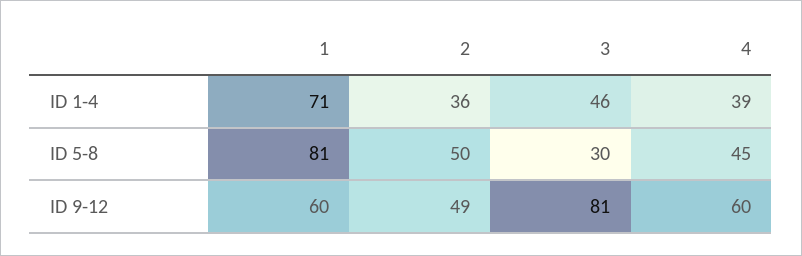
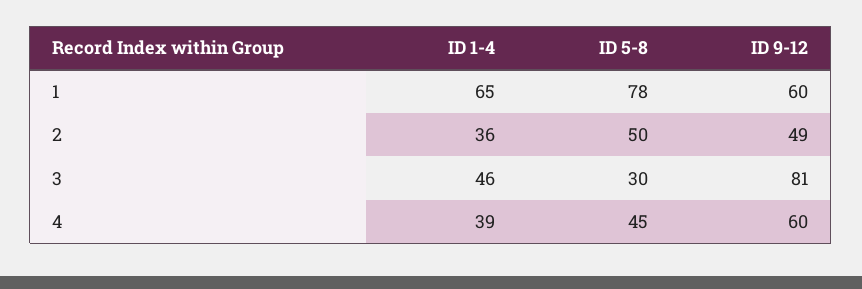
  {
    "1": {
-     "ID 1-4": 71,
+     "ID 1-4": 65,
-     "ID 5-8": 81,
+     "ID 5-8": 78,
      "ID 9-12": 60
    },
    "2": {
      "ID 1-4": 36,
      "ID 5-8": 50,
      "ID 9-12": 49
    },
    "3": {
      "ID 1-4": 46,
      "ID 5-8": 30,
      "ID 9-12": 81
    },
    "4": {
      "ID 1-4": 39,
      "ID 5-8": 45,
      "ID 9-12": 60
    }
  }

